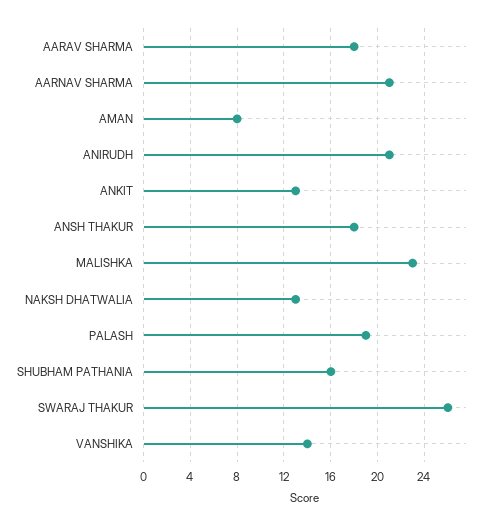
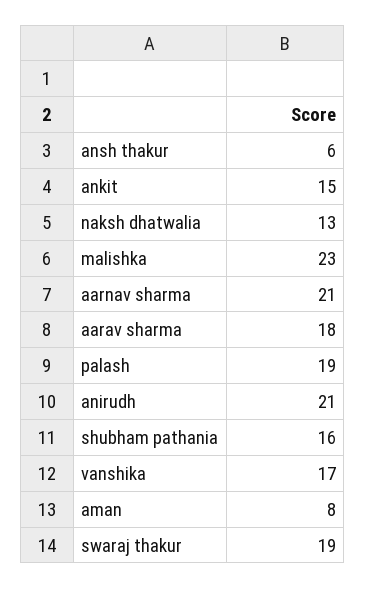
  {
    "AARAV SHARMA": 18,
    "AARNAV SHARMA": 21,
    "AMAN": 8,
    "ANIRUDH": 21,
-   "ANKIT": 13,
+   "ANKIT": 15,
-   "ANSH THAKUR": 18,
+   "ANSH THAKUR": 6,
    "MALISHKA": 23,
    "NAKSH DHATWALIA": 13,
    "PALASH": 19,
    "SHUBHAM PATHANIA": 16,
-   "SWARAJ THAKUR": 26,
+   "SWARAJ THAKUR": 19,
-   "VANSHIKA": 14
+   "VANSHIKA": 17
  }

